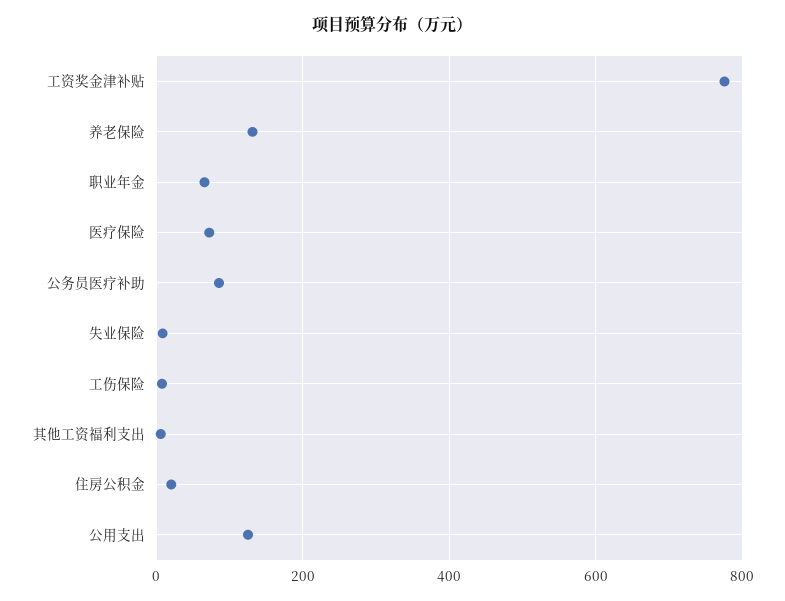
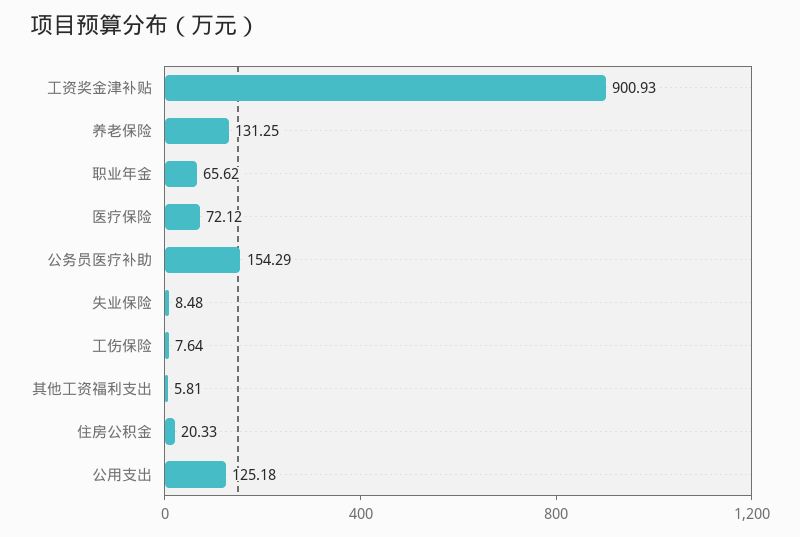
  {
-   "工资奖金津补贴": 780,
+   "工资奖金津补贴": 900.93,
    "养老保险": 131.25,
    "职业年金": 65.62,
    "医疗保险": 72.12,
-   "公务员医疗补助": 80,
+   "公务员医疗补助": 154.29,
    "失业保险": 8.48,
    "工伤保险": 7.64,
    "其他工资福利支出": 5.81,
    "住房公积金": 20.33,
    "公用支出": 125.18
  }

